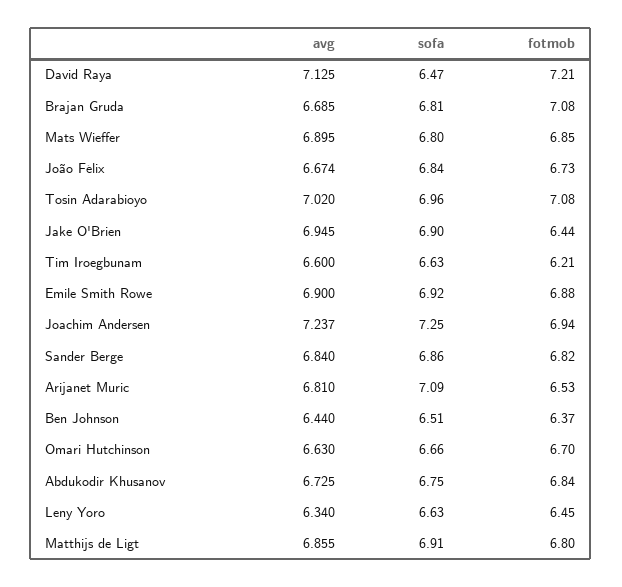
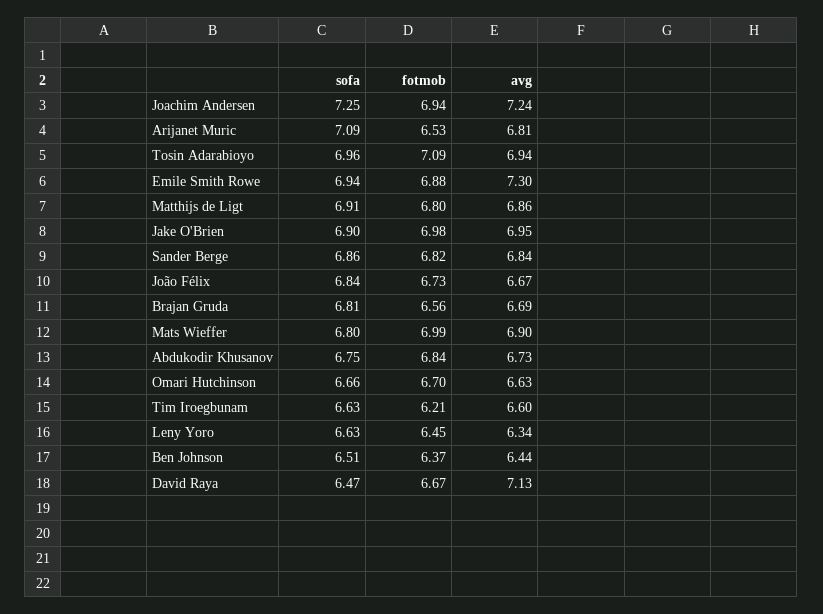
  {
    "avg": {
      "David Raya": 7.125,
      "Brajan Gruda": 6.685,
      "Mats Wieffer": 6.895,
      "João Félix": 6.674,
-     "Tosin Adarabioyo": 7.02,
+     "Tosin Adarabioyo": 6.94,
      "Jake O'Brien": 6.945,
      "Tim Iroegbunam": 6.6,
-     "Emile Smith Rowe": 6.9,
+     "Emile Smith Rowe": 7.3,
      "Joachim Andersen": 7.237,
      "Sander Berge": 6.84,
      "Arijanet Muric": 6.81,
      "Ben Johnson": 6.44,
      "Omari Hutchinson": 6.63,
      "Abdukodir Khusanov": 6.725,
      "Leny Yoro": 6.34,
      "Matthijs de Ligt": 6.855
    },
    "sofa": {
      "David Raya": 6.47,
      "Brajan Gruda": 6.81,
      "Mats Wieffer": 6.8,
      "João Félix": 6.84,
      "Tosin Adarabioyo": 6.96,
      "Jake O'Brien": 6.9,
      "Tim Iroegbunam": 6.63,
-     "Emile Smith Rowe": 6.92,
+     "Emile Smith Rowe": 6.94,
      "Joachim Andersen": 7.25,
      "Sander Berge": 6.86,
      "Arijanet Muric": 7.09,
      "Ben Johnson": 6.51,
      "Omari Hutchinson": 6.66,
      "Abdukodir Khusanov": 6.75,
      "Leny Yoro": 6.63,
      "Matthijs de Ligt": 6.91
    },
    "fotmob": {
-     "David Raya": 7.21,
+     "David Raya": 6.67,
-     "Brajan Gruda": 7.08,
+     "Brajan Gruda": 6.56,
-     "Mats Wieffer": 6.85,
+     "Mats Wieffer": 6.99,
      "João Félix": 6.73,
-     "Tosin Adarabioyo": 7.08,
+     "Tosin Adarabioyo": 7.09,
-     "Jake O'Brien": 6.44,
+     "Jake O'Brien": 6.98,
      "Tim Iroegbunam": 6.21,
      "Emile Smith Rowe": 6.88,
      "Joachim Andersen": 6.94,
      "Sander Berge": 6.82,
      "Arijanet Muric": 6.53,
      "Ben Johnson": 6.37,
      "Omari Hutchinson": 6.7,
      "Abdukodir Khusanov": 6.84,
      "Leny Yoro": 6.45,
      "Matthijs de Ligt": 6.8
    }
  }

